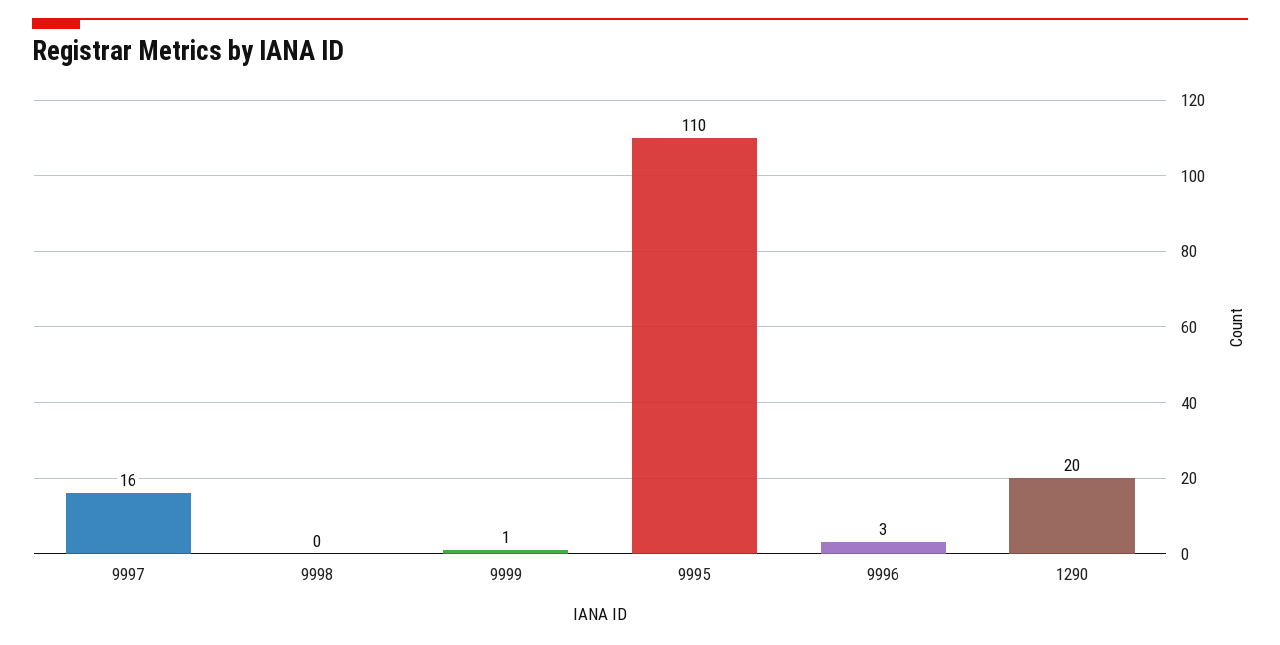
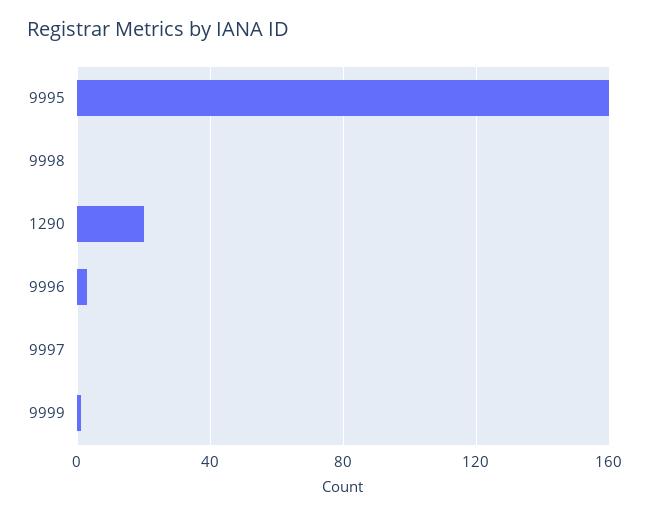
  {
-   "9997": 16,
+   "9997": 0,
    "9998": 0,
    "9999": 1,
-   "9995": 110,
+   "9995": 160,
    "9996": 3,
    "1290": 20
  }

